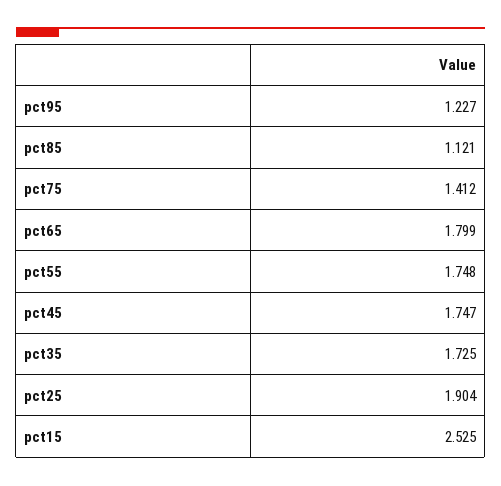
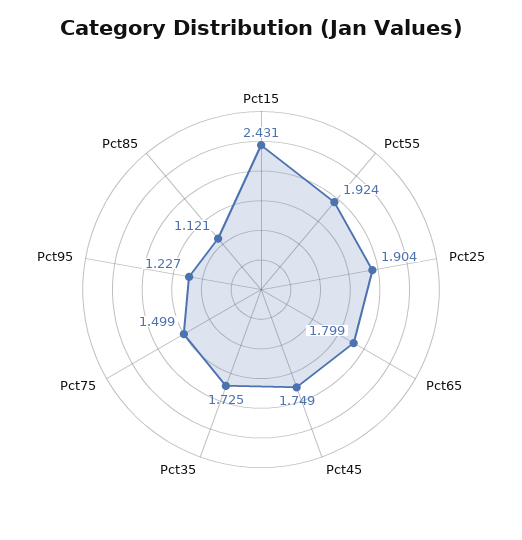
  {
    "pct95": 1.227,
    "pct85": 1.121,
-   "pct75": 1.412,
+   "pct75": 1.499,
    "pct65": 1.799,
-   "pct55": 1.748,
+   "pct55": 1.924,
-   "pct45": 1.747,
+   "pct45": 1.749,
    "pct35": 1.725,
    "pct25": 1.904,
-   "pct15": 2.525
+   "pct15": 2.431
  }

